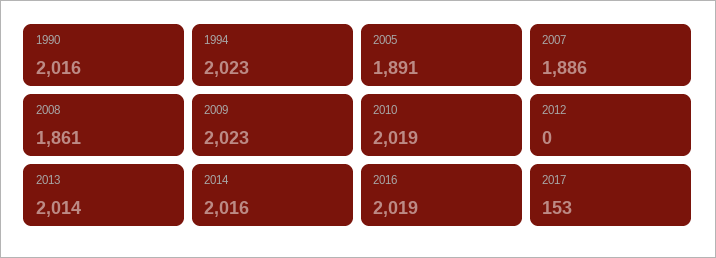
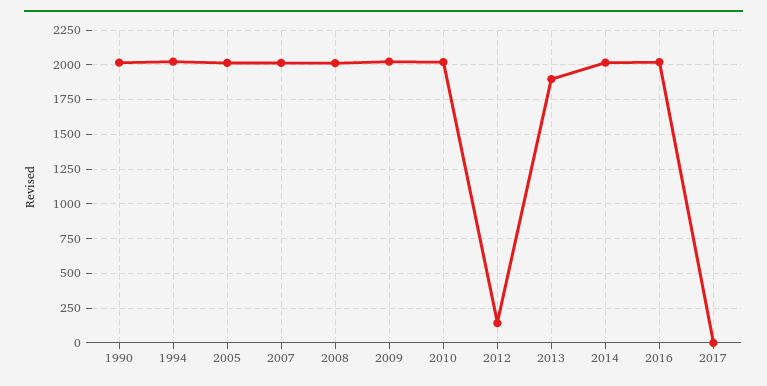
  {
    "1990": 2016,
    "1994": 2023,
-   "2005": 1891,
+   "2005": 2000,
-   "2007": 1886,
+   "2007": 2000,
-   "2008": 1861,
+   "2008": 2000,
    "2009": 2023,
    "2010": 2019,
-   "2012": 0,
+   "2012": 150,
-   "2013": 2014,
+   "2013": 1900,
    "2014": 2016,
    "2016": 2019,
-   "2017": 153
+   "2017": 0
  }

